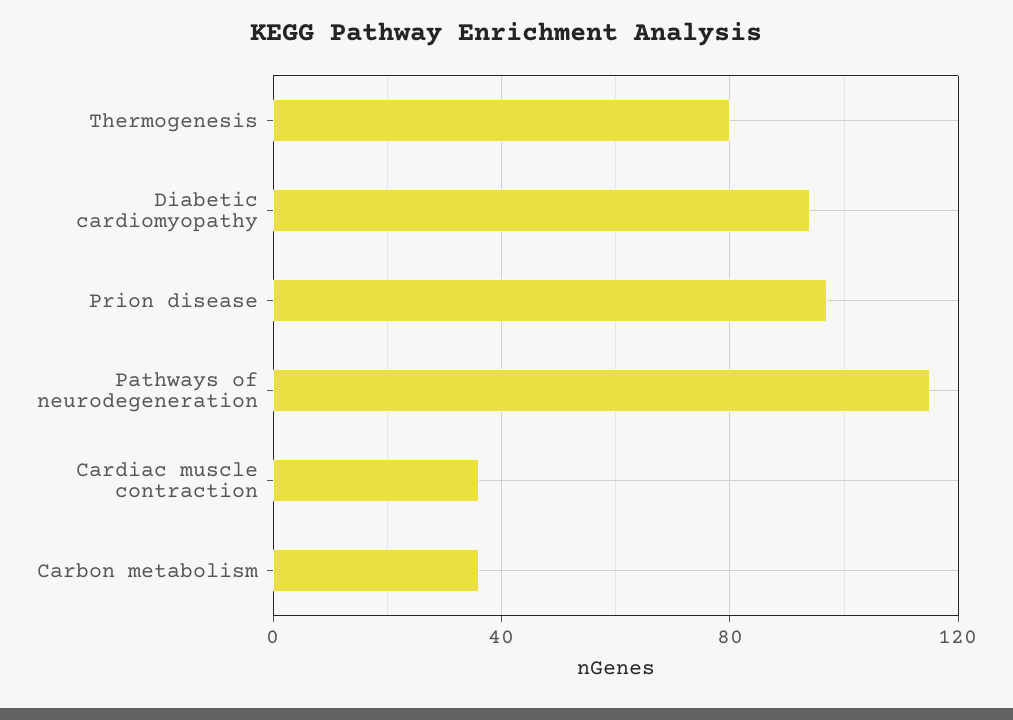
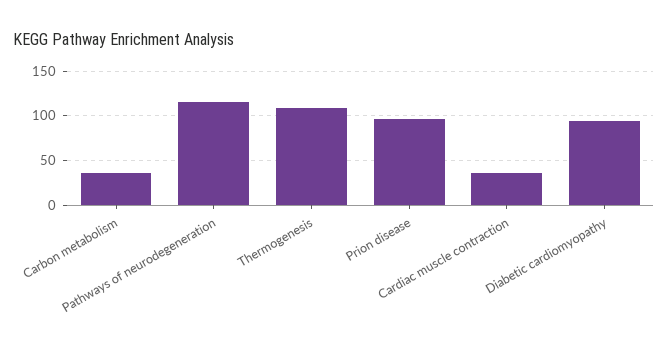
  {
-   "Thermogenesis": 80,
+   "Thermogenesis": 110,
    "Diabetic cardiomyopathy": 95,
    "Prion disease": 95,
    "Pathways of neurodegeneration": 115,
    "Cardiac muscle contraction": 35,
    "Carbon metabolism": 35
  }

